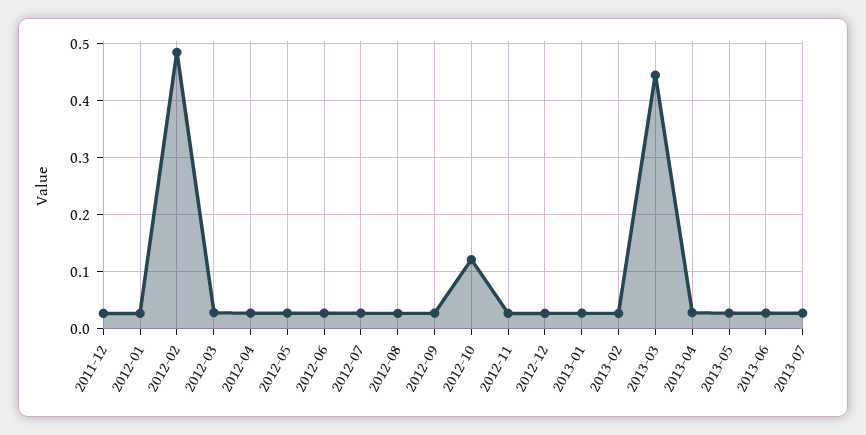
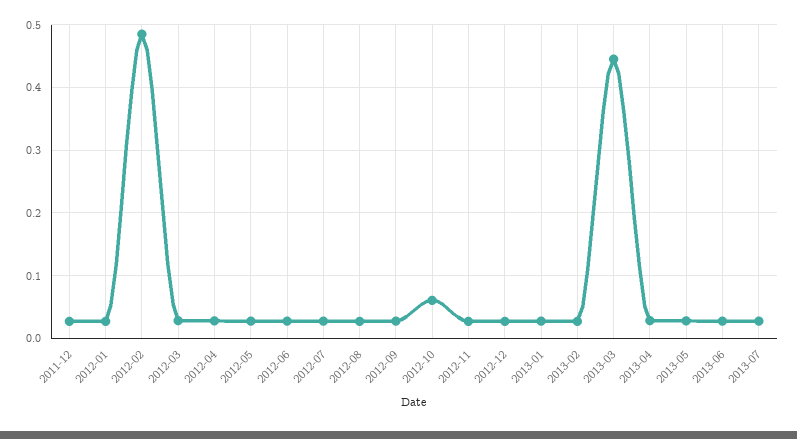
  {
    "2011-12": 0.03,
    "2012-01": 0.03,
    "2012-02": 0.48,
    "2012-03": 0.03,
    "2012-04": 0.03,
    "2012-05": 0.03,
    "2012-06": 0.03,
    "2012-07": 0.03,
    "2012-08": 0.03,
    "2012-09": 0.03,
-   "2012-10": 0.12,
+   "2012-10": 0.06,
    "2012-11": 0.03,
    "2012-12": 0.03,
    "2013-01": 0.03,
    "2013-02": 0.03,
    "2013-03": 0.44,
    "2013-04": 0.03,
    "2013-05": 0.03,
    "2013-06": 0.03,
    "2013-07": 0.03
  }

